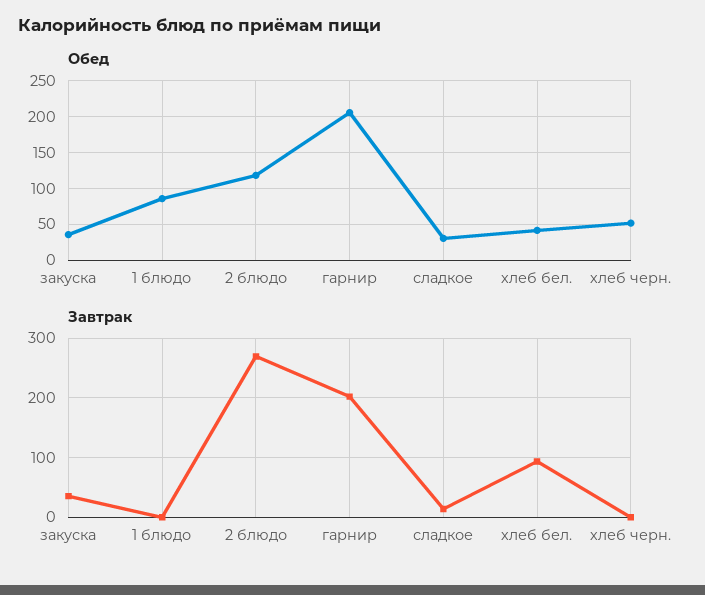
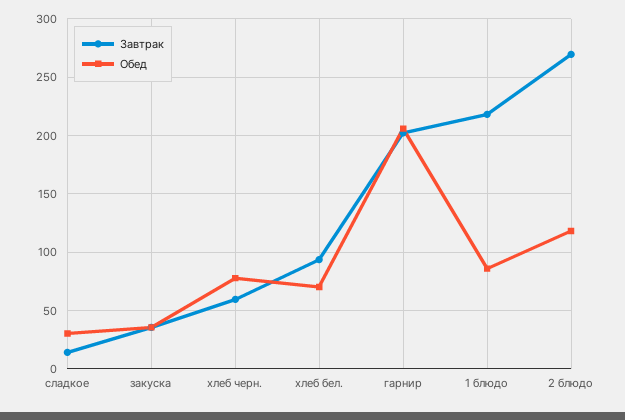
  {
    "Обед": {
      "закуска": 40,
      "1 блюдо": 90,
      "2 блюдо": 120,
      "гарнир": 210,
      "сладкое": 30,
-     "хлеб бел.": 40,
+     "хлеб бел.": 70,
-     "хлеб черн.": 50
+     "хлеб черн.": 80
    },
    "Завтрак": {
      "закуска": 40,
-     "1 блюдо": 0,
+     "1 блюдо": 220,
      "2 блюдо": 270,
      "гарнир": 200,
      "сладкое": 10,
      "хлеб бел.": 90,
-     "хлеб черн.": 0
+     "хлеб черн.": 60
    }
  }

